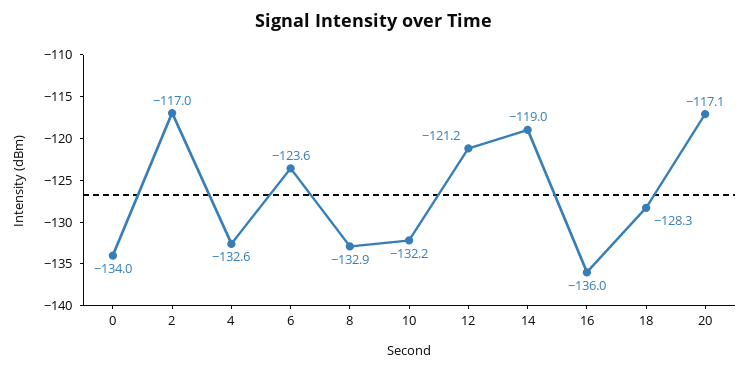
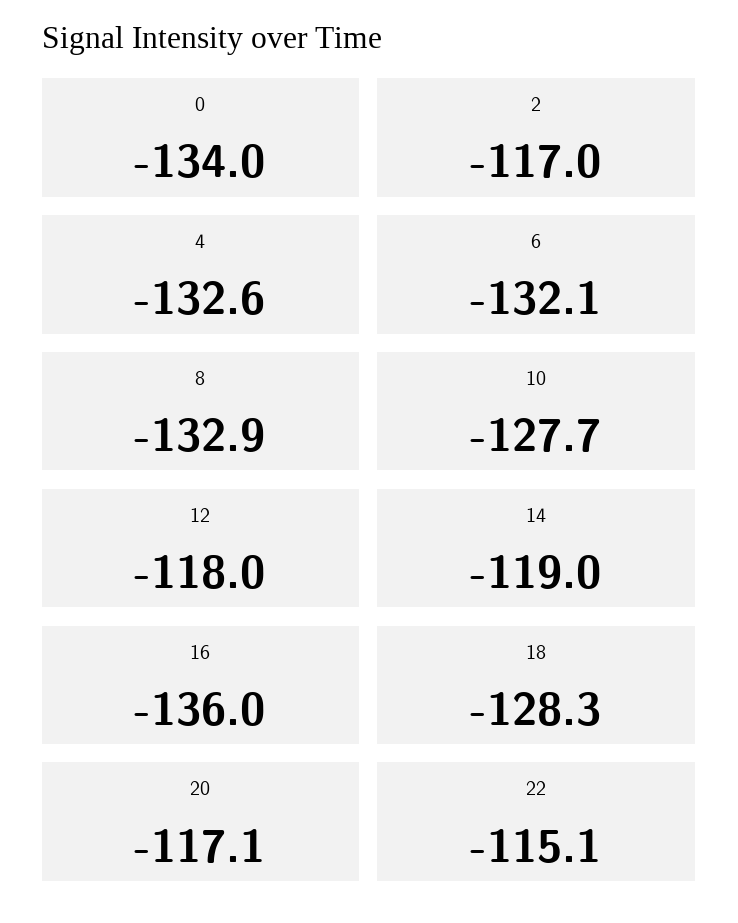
  {
    "0": -134,
    "2": -117,
    "4": -132.6,
-   "6": -123.6,
+   "6": -132.1,
    "8": -132.9,
-   "10": -132.2,
+   "10": -127.7,
-   "12": -121.2,
+   "12": -118,
    "14": -119,
    "16": -136,
    "18": -128.3,
-   "20": -117.1
+   "20": -117.1,
+   "22": -115.1
  }

